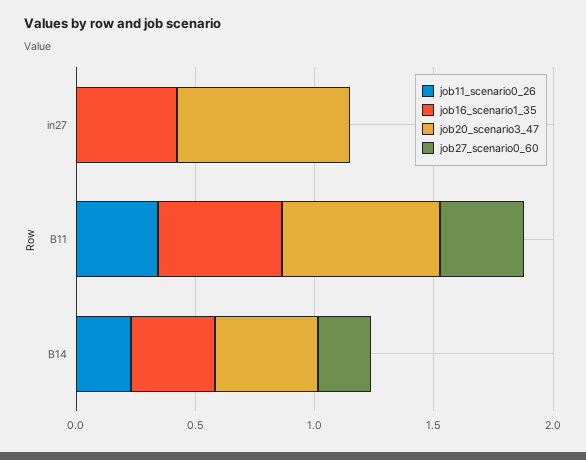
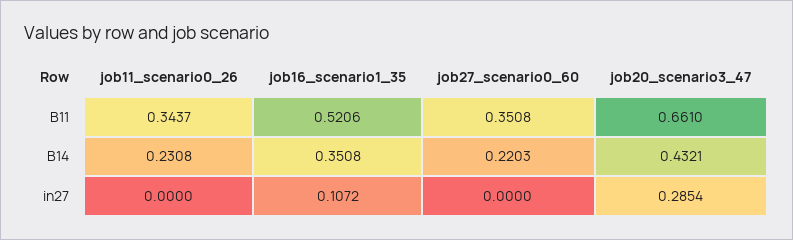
  {
    "job11_scenario0_26": {
      "in27": 0,
      "B11": 0.3437,
      "B14": 0.2308
    },
    "job16_scenario1_35": {
-     "in27": 0.4,
+     "in27": 0.1072,
      "B11": 0.5206,
      "B14": 0.3508
    },
    "job20_scenario3_47": {
-     "in27": 0.7,
+     "in27": 0.2854,
      "B11": 0.661,
      "B14": 0.4321
    },
    "job27_scenario0_60": {
      "in27": 0,
      "B11": 0.3508,
      "B14": 0.2203
    }
  }

